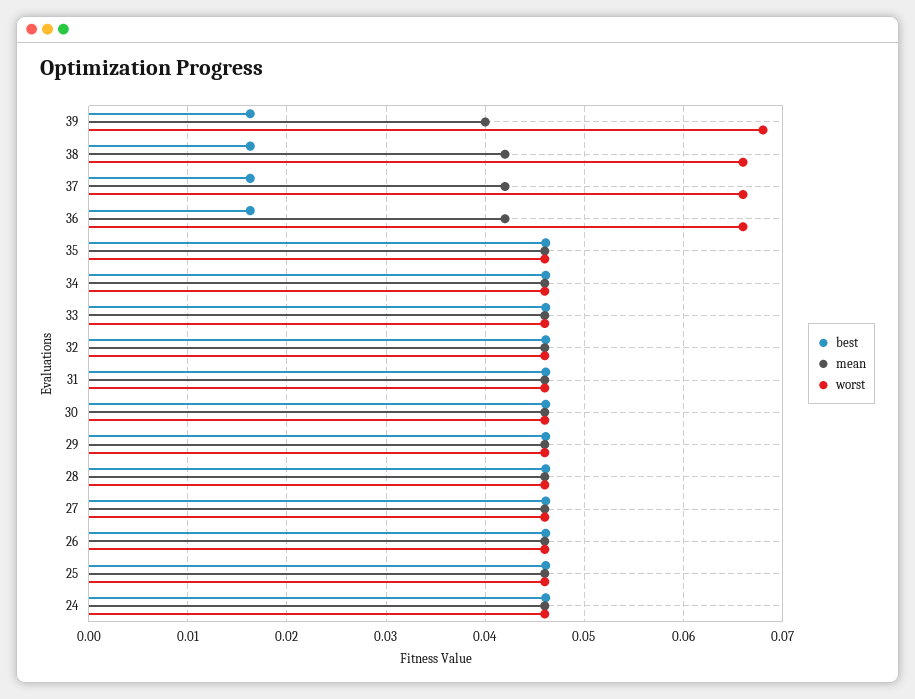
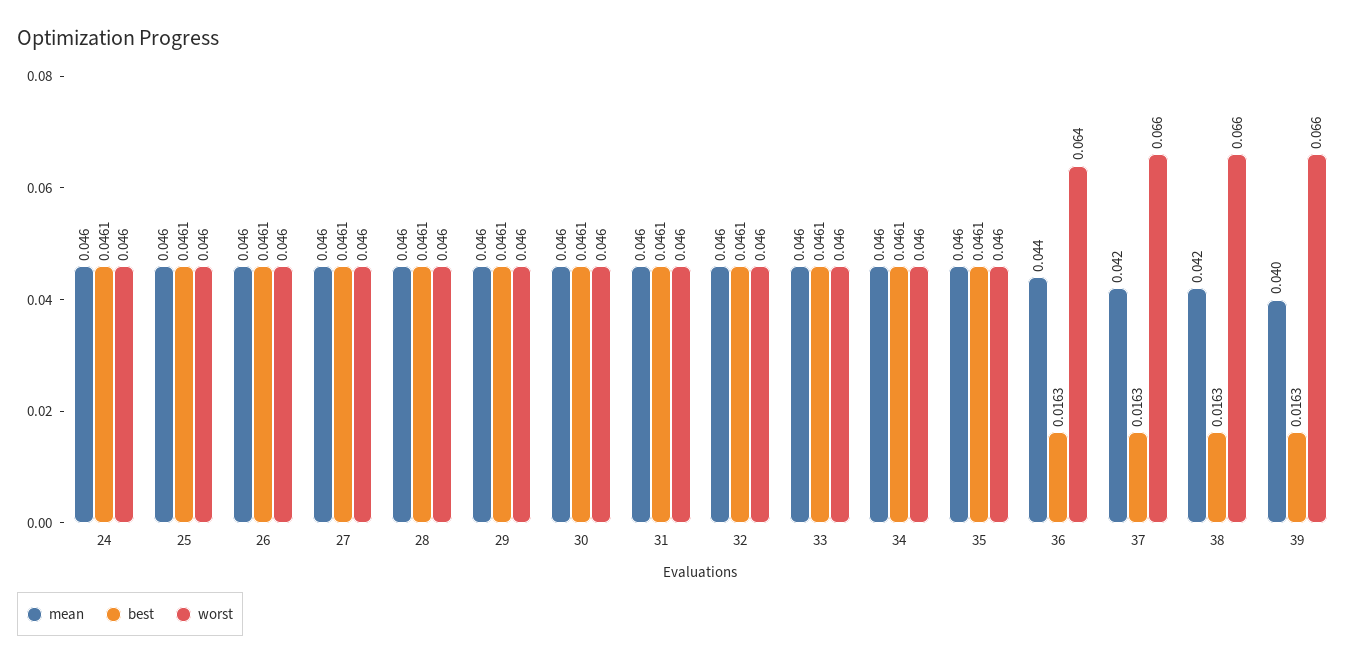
  {
    "best": {
      "39": 0.0163,
      "38": 0.0163,
      "37": 0.0163,
      "36": 0.0163,
      "35": 0.0461,
      "34": 0.0461,
      "33": 0.0461,
      "32": 0.0461,
      "31": 0.0461,
      "30": 0.0461,
      "29": 0.0461,
      "28": 0.0461,
      "27": 0.0461,
      "26": 0.0461,
      "25": 0.0461,
      "24": 0.0461
    },
    "mean": {
      "39": 0.04,
      "38": 0.042,
      "37": 0.042,
-     "36": 0.042,
+     "36": 0.044,
      "35": 0.046,
      "34": 0.046,
      "33": 0.046,
      "32": 0.046,
      "31": 0.046,
      "30": 0.046,
      "29": 0.046,
      "28": 0.046,
      "27": 0.046,
      "26": 0.046,
      "25": 0.046,
      "24": 0.046
    },
    "worst": {
-     "39": 0.068,
+     "39": 0.066,
      "38": 0.066,
      "37": 0.066,
-     "36": 0.066,
+     "36": 0.064,
      "35": 0.046,
      "34": 0.046,
      "33": 0.046,
      "32": 0.046,
      "31": 0.046,
      "30": 0.046,
      "29": 0.046,
      "28": 0.046,
      "27": 0.046,
      "26": 0.046,
      "25": 0.046,
      "24": 0.046
    }
  }

